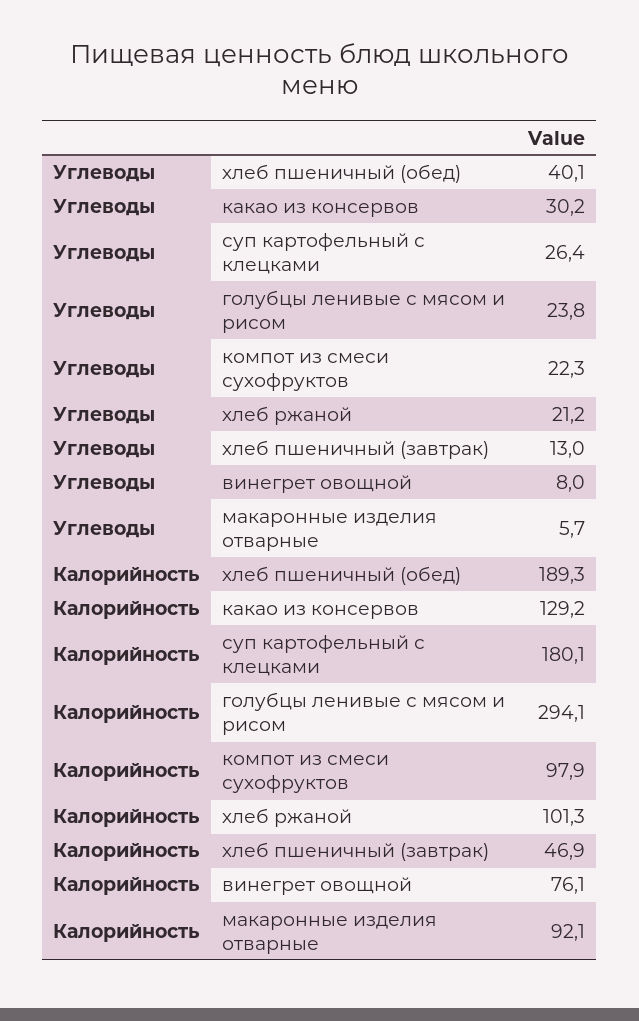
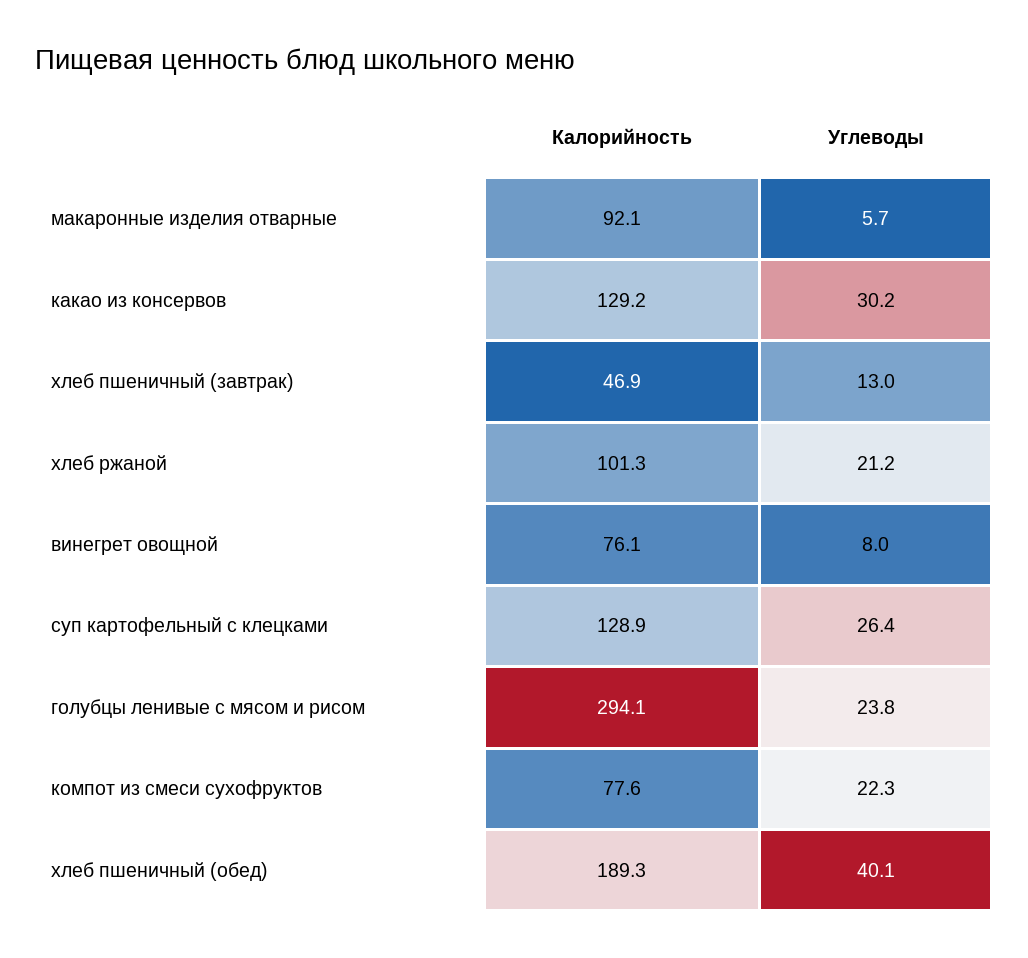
  {
    "Углеводы": {
      "хлеб пшеничный (обед)": 40.1,
      "какао из консервов": 30.2,
      "суп картофельный с клецками": 26.4,
      "голубцы ленивые с мясом и рисом": 23.8,
      "компот из смеси сухофруктов": 22.3,
      "хлеб ржаной": 21.2,
      "хлеб пшеничный (завтрак)": 13,
      "винегрет овощной": 8,
      "макаронные изделия отварные": 5.7
    },
    "Калорийность": {
      "хлеб пшеничный (обед)": 189.3,
      "какао из консервов": 129.2,
-     "суп картофельный с клецками": 180.1,
+     "суп картофельный с клецками": 128.9,
      "голубцы ленивые с мясом и рисом": 294.1,
-     "компот из смеси сухофруктов": 97.9,
+     "компот из смеси сухофруктов": 77.6,
      "хлеб ржаной": 101.3,
      "хлеб пшеничный (завтрак)": 46.9,
      "винегрет овощной": 76.1,
      "макаронные изделия отварные": 92.1
    }
  }

